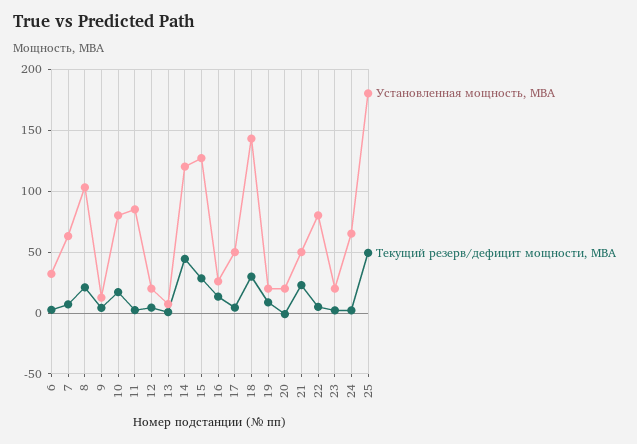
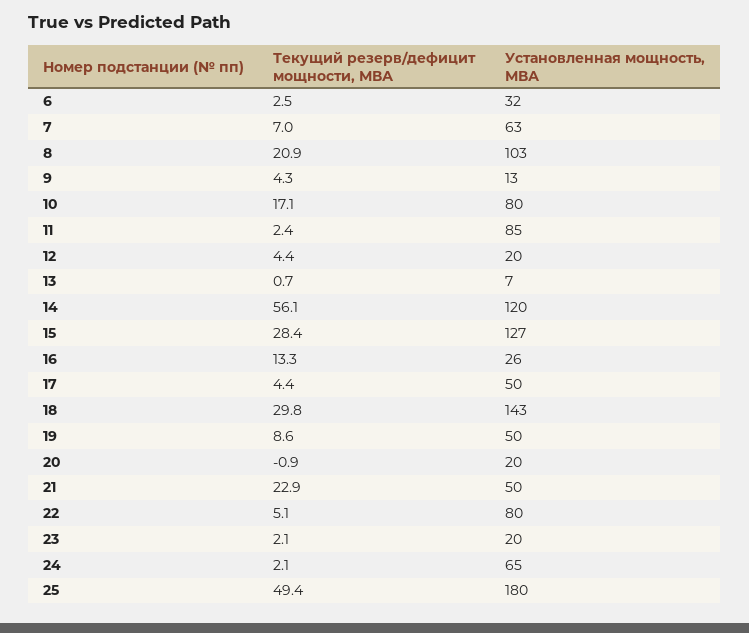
  {
    "Установленная мощность, МВА": {
      "6": 32,
      "7": 63,
      "8": 103,
      "9": 13,
      "10": 80,
      "11": 85,
      "12": 20,
      "13": 7,
      "14": 120,
      "15": 127,
      "16": 26,
      "17": 50,
      "18": 143,
-     "19": 20,
+     "19": 50,
      "20": 20,
      "21": 50,
      "22": 80,
      "23": 20,
      "24": 65,
      "25": 180
    },
    "Текущий резерв/дефицит мощности, МВА": {
      "6": 2.5,
      "7": 7,
      "8": 20.9,
      "9": 4.3,
      "10": 17.1,
      "11": 2.4,
      "12": 4.4,
      "13": 0.7,
-     "14": 45,
+     "14": 56.1,
      "15": 28.4,
      "16": 13.3,
      "17": 4.4,
      "18": 29.8,
      "19": 8.6,
      "20": -0.9,
      "21": 22.9,
      "22": 5.1,
      "23": 2.1,
      "24": 2.1,
      "25": 49.4
    }
  }

